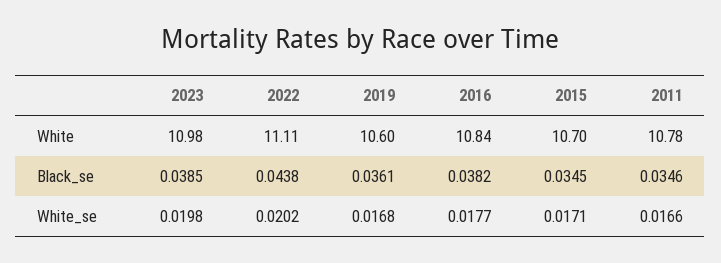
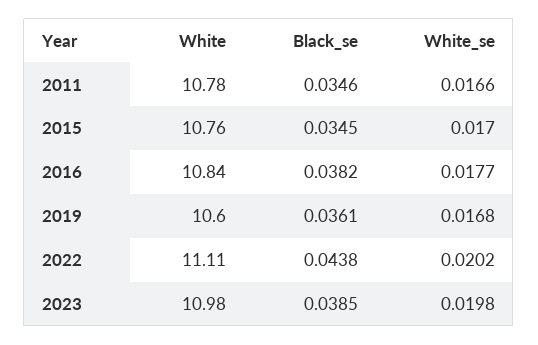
  {
    "2023": {
      "White": 10.98,
      "Black_se": 0.0385,
      "White_se": 0.0198
    },
    "2022": {
      "White": 11.11,
      "Black_se": 0.0438,
      "White_se": 0.0202
    },
    "2019": {
      "White": 10.6,
      "Black_se": 0.0361,
      "White_se": 0.0168
    },
    "2016": {
      "White": 10.84,
      "Black_se": 0.0382,
      "White_se": 0.0177
    },
    "2015": {
-     "White": 10.7,
+     "White": 10.76,
      "Black_se": 0.0345,
-     "White_se": 0.0171
+     "White_se": 0.017
    },
    "2011": {
      "White": 10.78,
      "Black_se": 0.0346,
      "White_se": 0.0166
    }
  }

